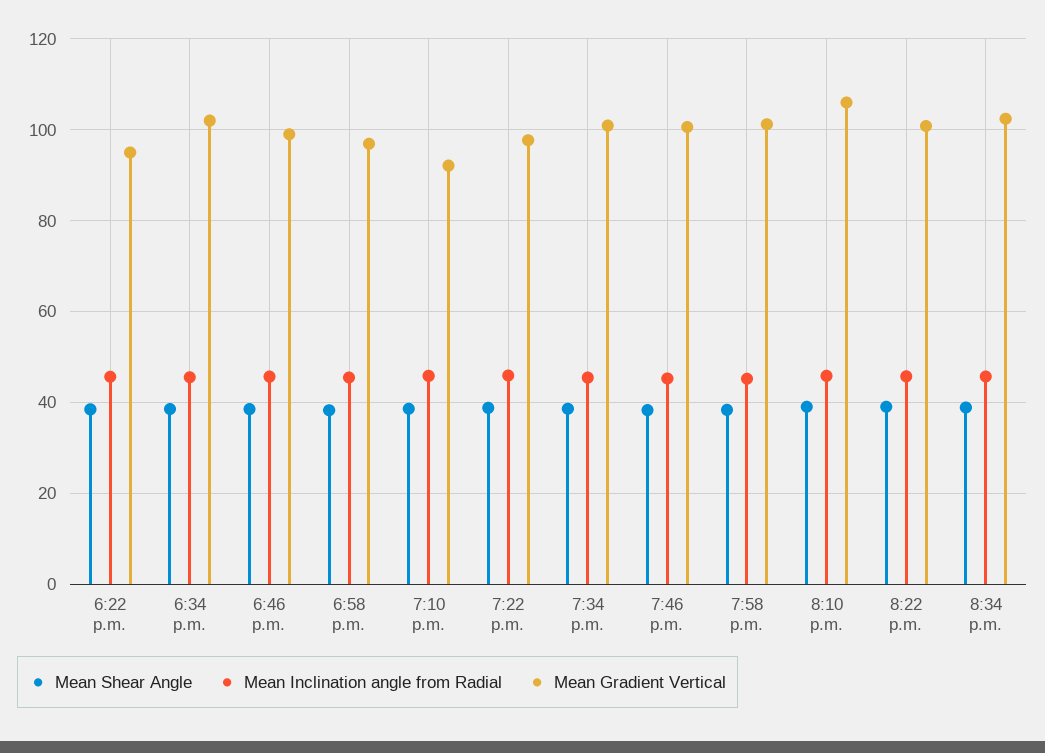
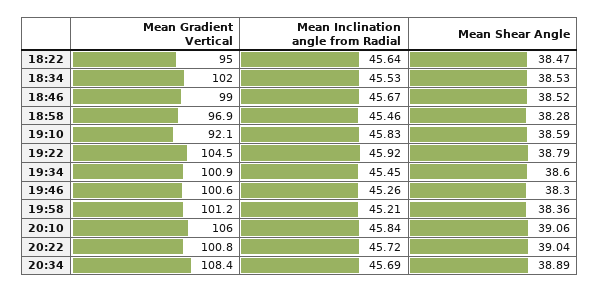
  {
    "Mean Shear Angle": {
      "6:22 p.m.": 38.47,
      "6:34 p.m.": 38.53,
      "6:46 p.m.": 38.52,
      "6:58 p.m.": 38.28,
      "7:10 p.m.": 38.59,
      "7:22 p.m.": 38.79,
      "7:34 p.m.": 38.6,
      "7:46 p.m.": 38.3,
      "7:58 p.m.": 38.36,
      "8:10 p.m.": 39.06,
      "8:22 p.m.": 39.04,
      "8:34 p.m.": 38.89
    },
    "Mean Inclination angle from Radial": {
      "6:22 p.m.": 45.64,
      "6:34 p.m.": 45.53,
      "6:46 p.m.": 45.67,
      "6:58 p.m.": 45.46,
      "7:10 p.m.": 45.83,
      "7:22 p.m.": 45.92,
      "7:34 p.m.": 45.45,
      "7:46 p.m.": 45.26,
      "7:58 p.m.": 45.21,
      "8:10 p.m.": 45.84,
      "8:22 p.m.": 45.72,
      "8:34 p.m.": 45.69
    },
    "Mean Gradient Vertical": {
      "6:22 p.m.": 95,
      "6:34 p.m.": 102,
      "6:46 p.m.": 99,
      "6:58 p.m.": 96.9,
      "7:10 p.m.": 92.1,
-     "7:22 p.m.": 98,
+     "7:22 p.m.": 104.5,
      "7:34 p.m.": 100.9,
      "7:46 p.m.": 100.6,
      "7:58 p.m.": 101.2,
      "8:10 p.m.": 106,
      "8:22 p.m.": 100.8,
-     "8:34 p.m.": 102
+     "8:34 p.m.": 108.4
    }
  }

